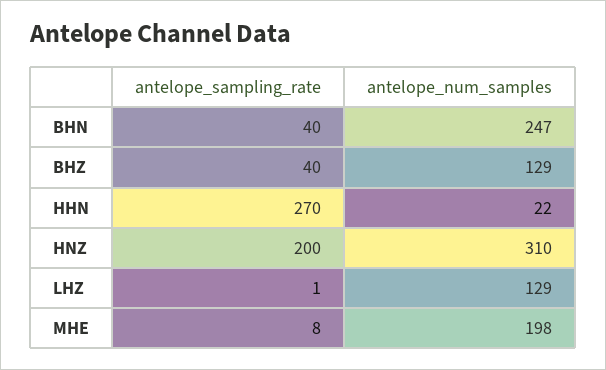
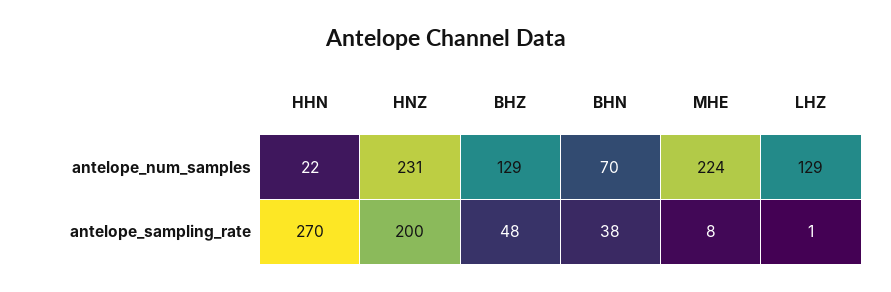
  {
    "antelope_sampling_rate": {
-     "BHN": 40,
+     "BHN": 38,
-     "BHZ": 40,
+     "BHZ": 48,
      "HHN": 270,
      "HNZ": 200,
      "LHZ": 1,
      "MHE": 8
    },
    "antelope_num_samples": {
-     "BHN": 247,
+     "BHN": 70,
      "BHZ": 129,
      "HHN": 22,
-     "HNZ": 310,
+     "HNZ": 231,
      "LHZ": 129,
-     "MHE": 198
+     "MHE": 224
    }
  }

